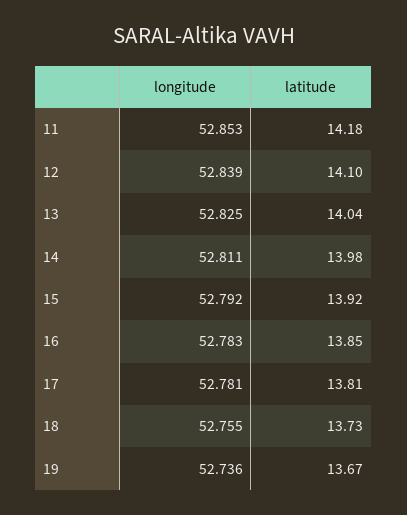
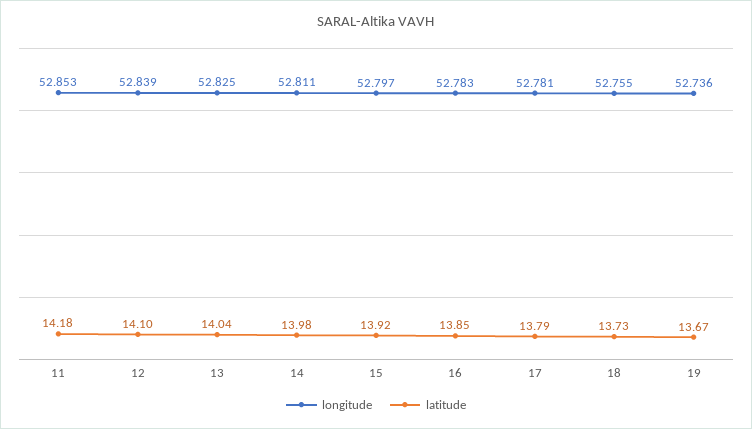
  {
    "longitude": {
      "11": 52.853,
      "12": 52.839,
      "13": 52.825,
      "14": 52.811,
-     "15": 52.792,
+     "15": 52.797,
      "16": 52.783,
      "17": 52.781,
      "18": 52.755,
      "19": 52.736
    },
    "latitude": {
      "11": 14.18,
      "12": 14.1,
      "13": 14.04,
      "14": 13.98,
      "15": 13.92,
      "16": 13.85,
-     "17": 13.81,
+     "17": 13.79,
      "18": 13.73,
      "19": 13.67
    }
  }

